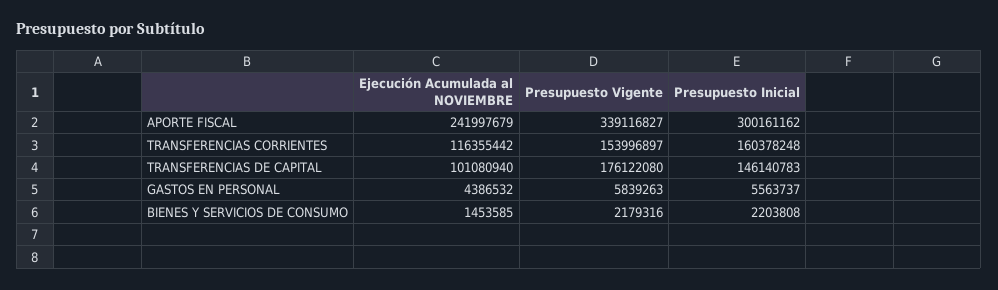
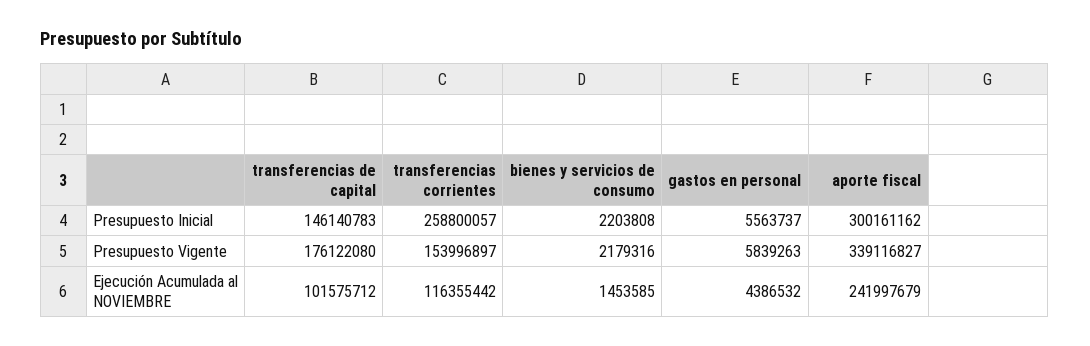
  {
    "Ejecución Acumulada al NOVIEMBRE": {
      "APORTE FISCAL": 241997679,
      "TRANSFERENCIAS CORRIENTES": 116355442,
-     "TRANSFERENCIAS DE CAPITAL": 101080940,
+     "TRANSFERENCIAS DE CAPITAL": 101575712,
      "GASTOS EN PERSONAL": 4386532,
      "BIENES Y SERVICIOS DE CONSUMO": 1453585
    },
    "Presupuesto Vigente": {
      "APORTE FISCAL": 339116827,
      "TRANSFERENCIAS CORRIENTES": 153996897,
      "TRANSFERENCIAS DE CAPITAL": 176122080,
      "GASTOS EN PERSONAL": 5839263,
      "BIENES Y SERVICIOS DE CONSUMO": 2179316
    },
    "Presupuesto Inicial": {
      "APORTE FISCAL": 300161162,
-     "TRANSFERENCIAS CORRIENTES": 160378248,
+     "TRANSFERENCIAS CORRIENTES": 258800057,
      "TRANSFERENCIAS DE CAPITAL": 146140783,
      "GASTOS EN PERSONAL": 5563737,
      "BIENES Y SERVICIOS DE CONSUMO": 2203808
    }
  }

